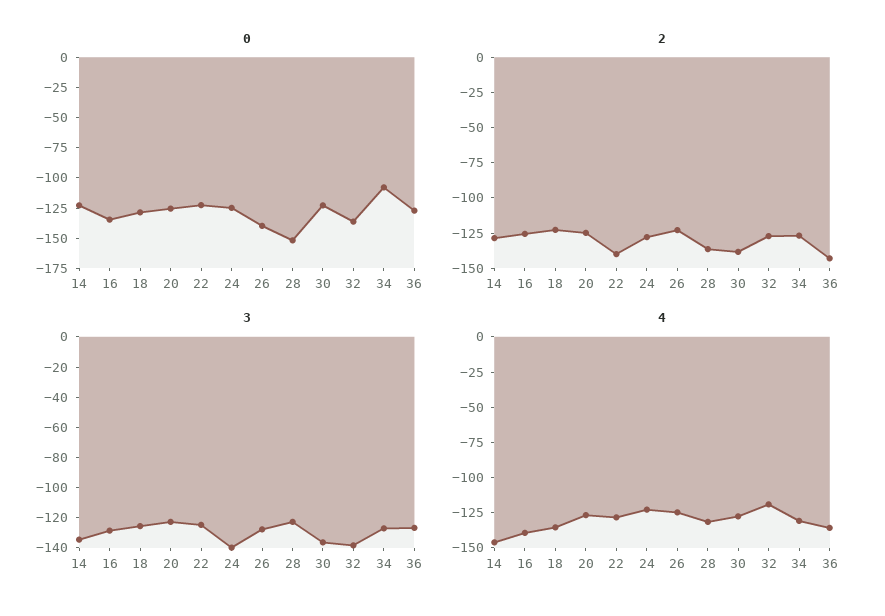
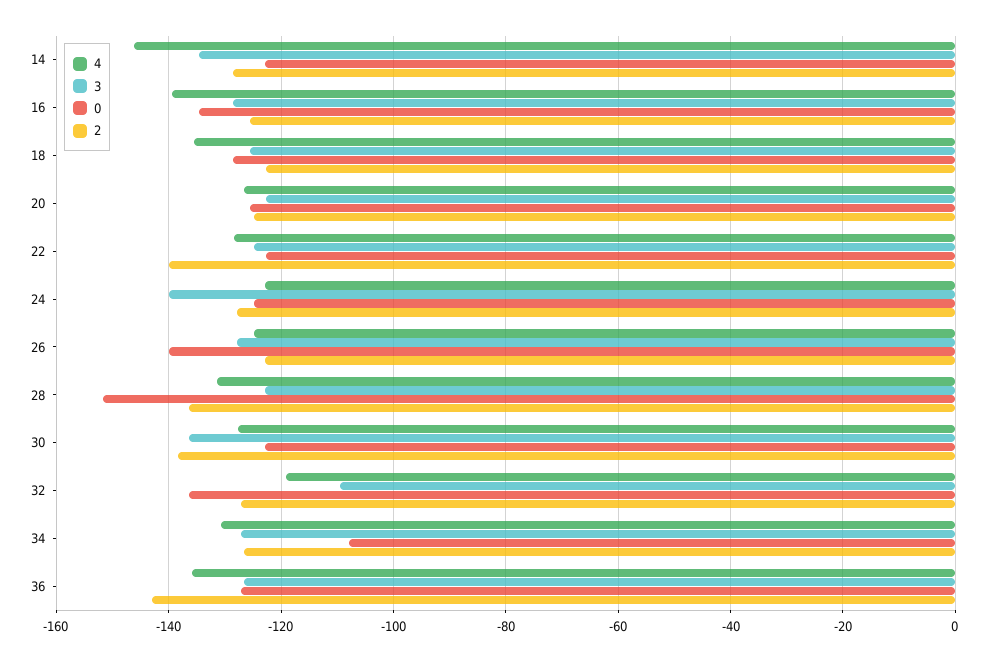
  {
    "0": {
      "14": -122,
      "16": -134,
      "18": -128,
      "20": -126,
      "22": -122,
      "24": -124,
      "26": -140,
      "28": -152,
      "30": -122,
      "32": -136,
      "34": -108,
      "36": -128
    },
    "2": {
      "14": -128,
      "16": -126,
      "18": -122,
      "20": -124,
      "22": -140,
      "24": -128,
      "26": -122,
      "28": -136,
      "30": -138,
      "32": -128,
      "34": -126,
      "36": -144
    },
    "3": {
      "14": -134,
      "16": -128,
      "18": -126,
      "20": -122,
      "22": -124,
      "24": -140,
      "26": -128,
      "28": -122,
      "30": -136,
-     "32": -140,
+     "32": -110,
      "34": -128,
      "36": -126
    },
    "4": {
      "14": -146,
      "16": -140,
      "18": -136,
      "20": -126,
      "22": -128,
      "24": -122,
      "26": -124,
      "28": -132,
      "30": -128,
      "32": -120,
      "34": -130,
      "36": -136
    }
  }

